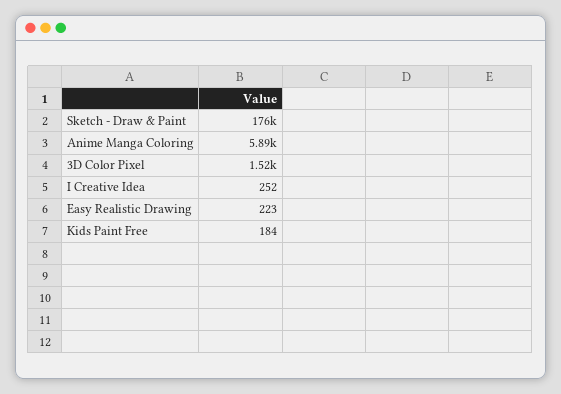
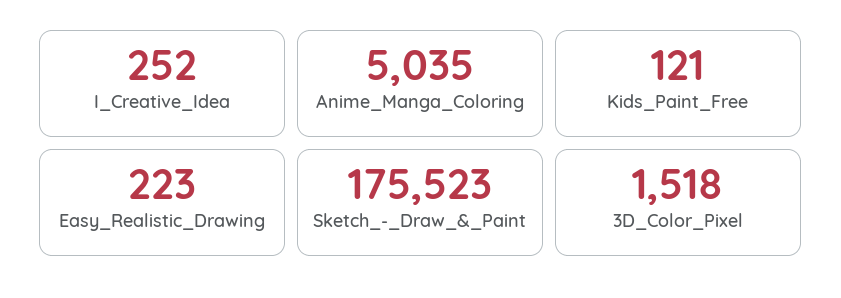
  {
    "Sketch - Draw & Paint": 175523,
-   "Anime Manga Coloring": 5890,
+   "Anime Manga Coloring": 5035,
    "3D Color Pixel": 1518,
    "I Creative Idea": 252,
    "Easy Realistic Drawing": 223,
-   "Kids Paint Free": 184
+   "Kids Paint Free": 121
  }

